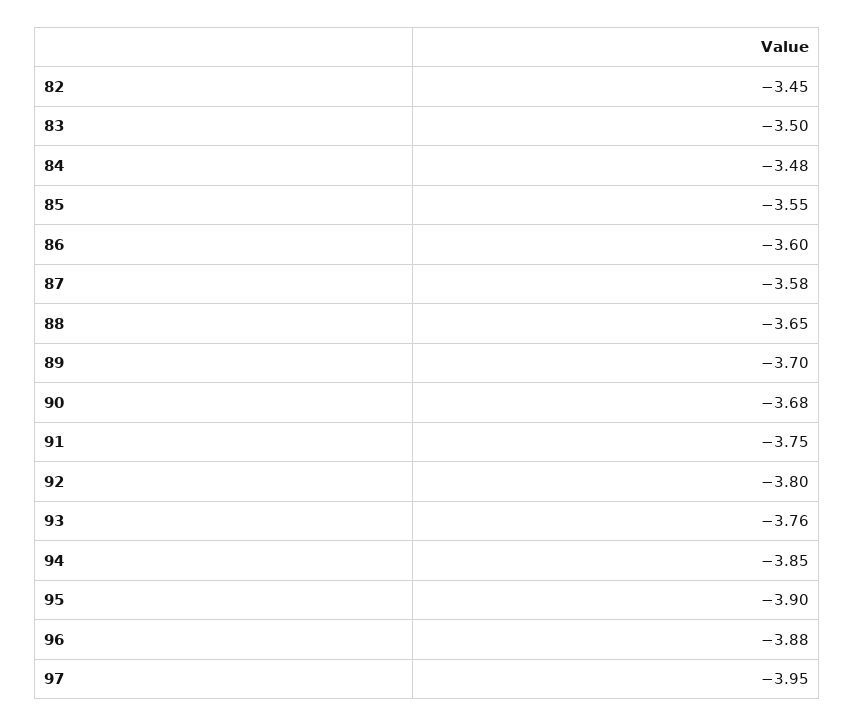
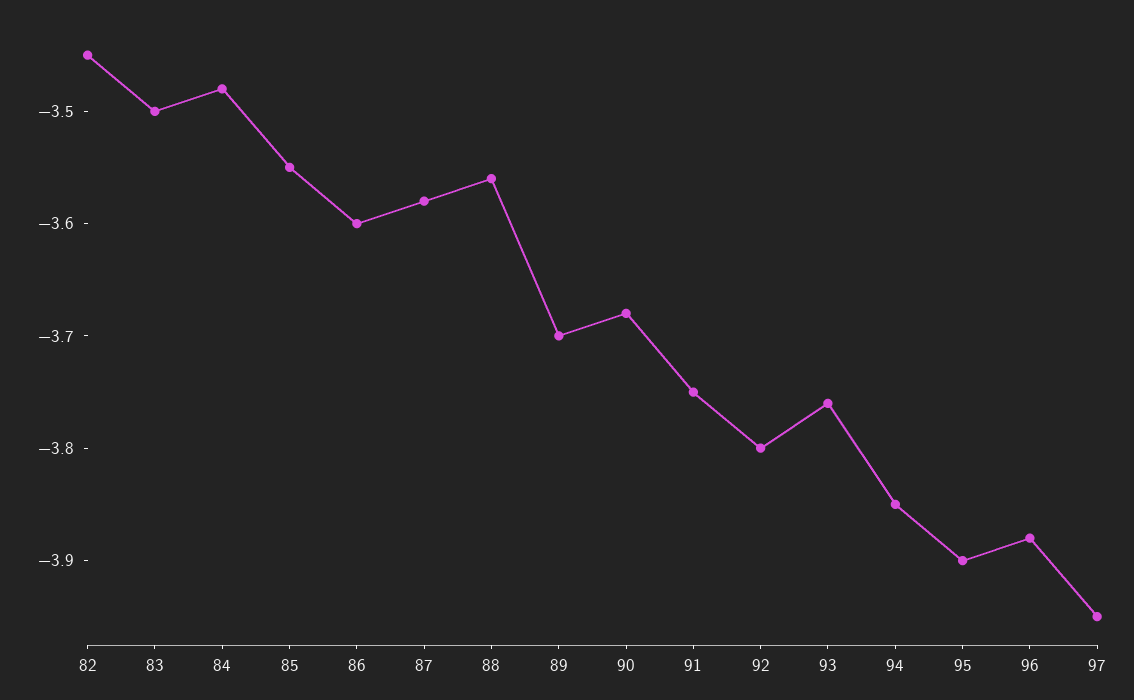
  {
    "82": -3.45,
    "83": -3.5,
    "84": -3.48,
    "85": -3.55,
    "86": -3.6,
    "87": -3.58,
-   "88": -3.65,
+   "88": -3.56,
    "89": -3.7,
    "90": -3.68,
    "91": -3.75,
    "92": -3.8,
    "93": -3.76,
    "94": -3.85,
    "95": -3.9,
    "96": -3.88,
    "97": -3.95
  }

